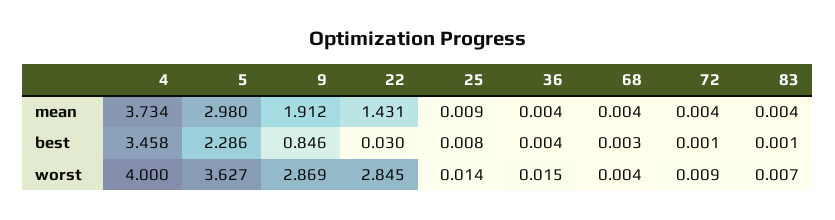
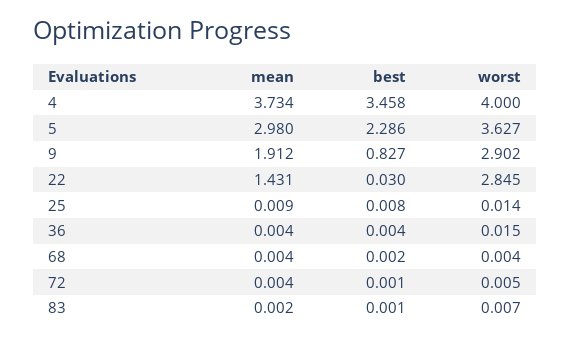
  {
    "4": {
      "mean": 3.734,
      "best": 3.458,
      "worst": 4
    },
    "5": {
      "mean": 2.98,
      "best": 2.286,
      "worst": 3.627
    },
    "9": {
      "mean": 1.912,
-     "best": 0.846,
+     "best": 0.827,
-     "worst": 2.869
+     "worst": 2.902
    },
    "22": {
      "mean": 1.431,
      "best": 0.03,
      "worst": 2.845
    },
    "25": {
      "mean": 0.009,
      "best": 0.008,
      "worst": 0.014
    },
    "36": {
      "mean": 0.004,
      "best": 0.004,
      "worst": 0.015
    },
    "68": {
      "mean": 0.004,
-     "best": 0.003,
+     "best": 0.002,
      "worst": 0.004
    },
    "72": {
      "mean": 0.004,
      "best": 0.001,
-     "worst": 0.009
+     "worst": 0.005
    },
    "83": {
-     "mean": 0.004,
+     "mean": 0.002,
      "best": 0.001,
      "worst": 0.007
    }
  }

